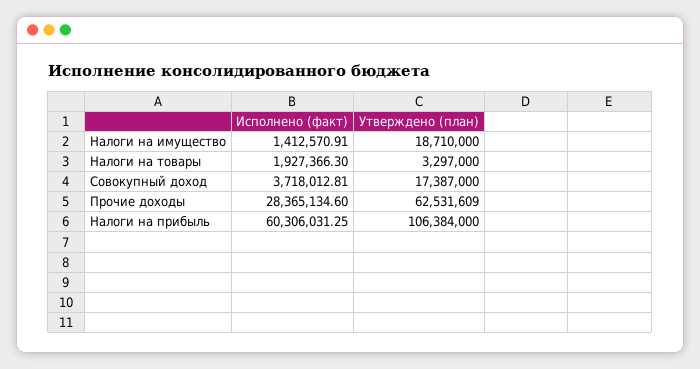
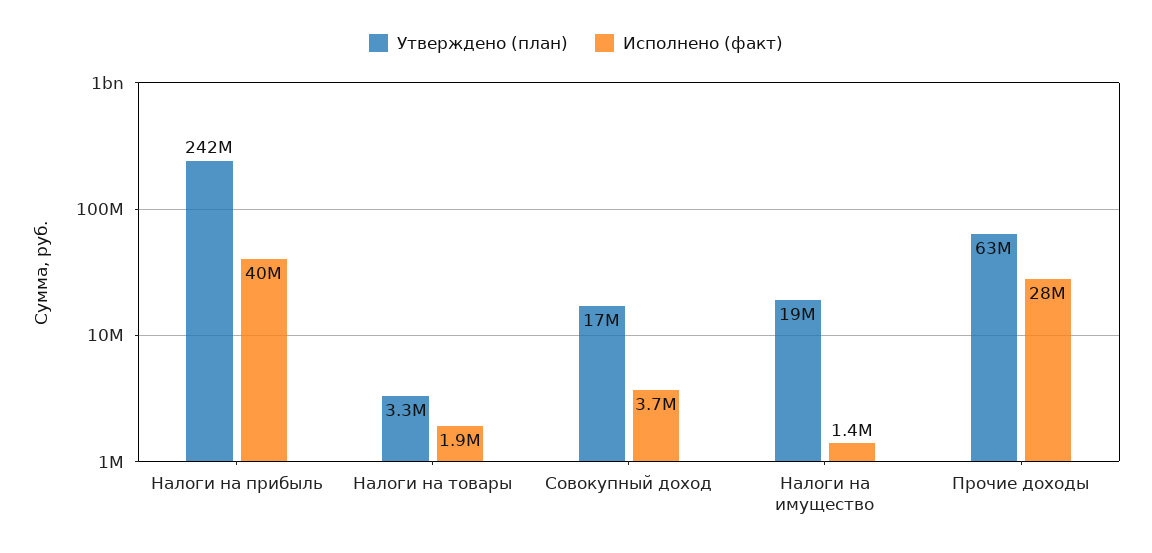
  {
    "Исполнено (факт)": {
      "Налоги на имущество": 1412570.91,
      "Налоги на товары": 1927366.3,
      "Совокупный доход": 3718012.81,
      "Прочие доходы": 28365134.6,
-     "Налоги на прибыль": 60306031.25
+     "Налоги на прибыль": 40000000
    },
    "Утверждено (план)": {
      "Налоги на имущество": 18710000,
      "Налоги на товары": 3297000,
      "Совокупный доход": 17387000,
      "Прочие доходы": 62531609,
-     "Налоги на прибыль": 106384000
+     "Налоги на прибыль": 242000000
    }
  }

